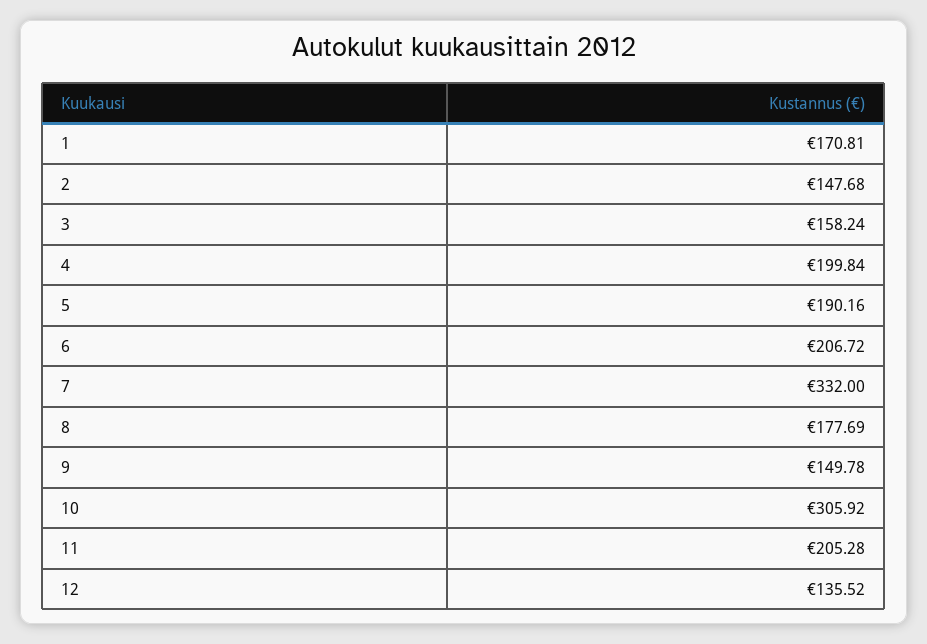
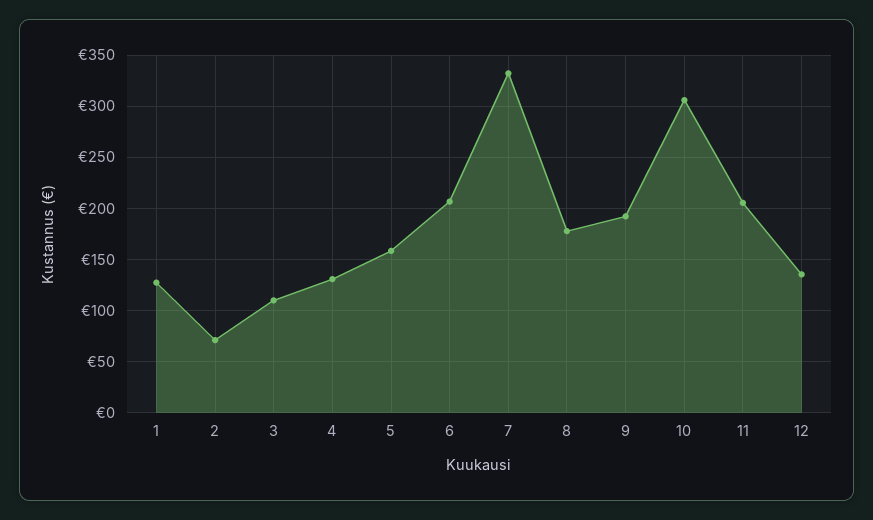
  {
-   "1": 170.81,
+   "1": 130,
-   "2": 147.68,
+   "2": 70,
-   "3": 158.24,
+   "3": 110,
-   "4": 199.84,
+   "4": 130,
-   "5": 190.16,
+   "5": 160,
    "6": 206.72,
    "7": 332,
    "8": 177.69,
-   "9": 149.78,
+   "9": 190,
    "10": 305.92,
    "11": 205.28,
    "12": 135.52
  }

